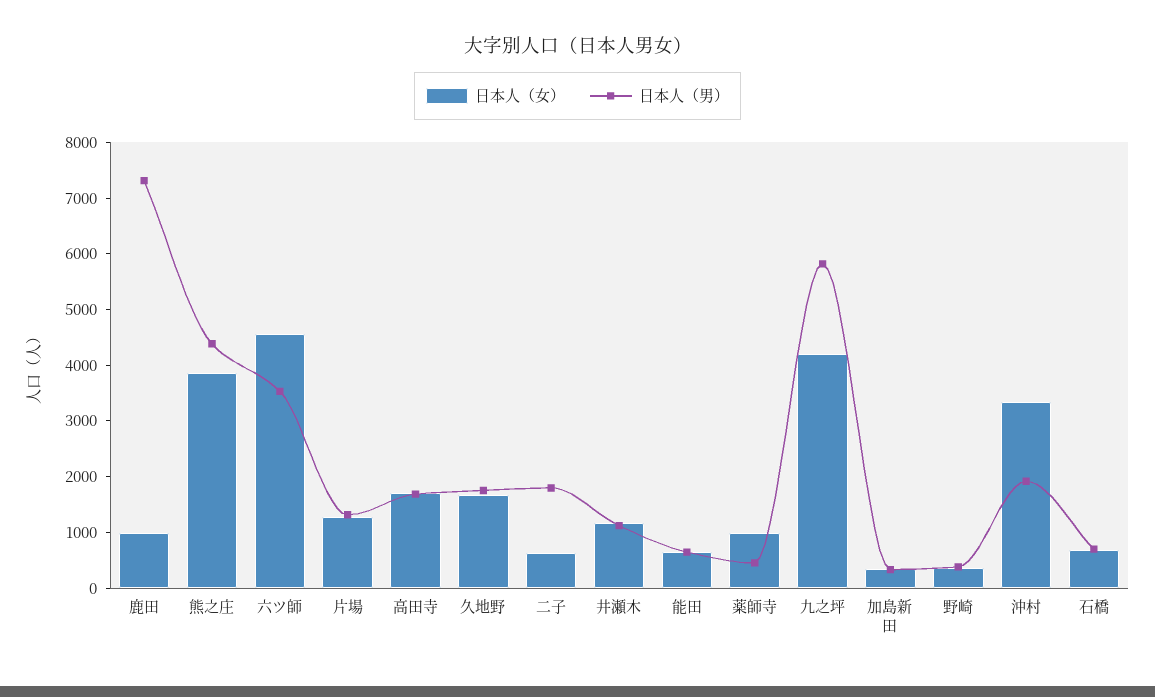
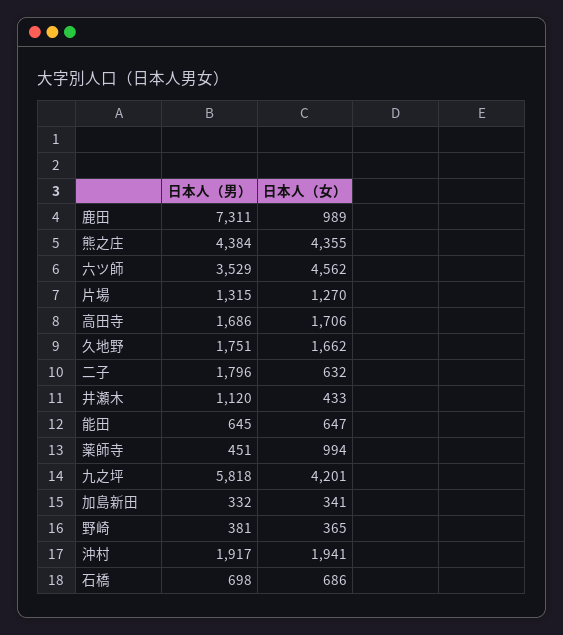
  {
    "日本人（女）": {
      "鹿田": 989,
-     "熊之庄": 3800,
+     "熊之庄": 4355,
      "六ツ師": 4562,
      "片場": 1270,
      "高田寺": 1706,
      "久地野": 1662,
      "二子": 632,
-     "井瀬木": 1200,
+     "井瀬木": 433,
      "能田": 647,
      "薬師寺": 994,
      "九之坪": 4201,
      "加島新田": 341,
      "野崎": 365,
-     "沖村": 3400,
+     "沖村": 1941,
      "石橋": 686
    },
    "日本人（男）": {
      "鹿田": 7311,
      "熊之庄": 4384,
      "六ツ師": 3529,
      "片場": 1315,
      "高田寺": 1686,
      "久地野": 1751,
      "二子": 1796,
      "井瀬木": 1120,
      "能田": 645,
      "薬師寺": 451,
      "九之坪": 5818,
      "加島新田": 332,
      "野崎": 381,
      "沖村": 1917,
      "石橋": 698
    }
  }

